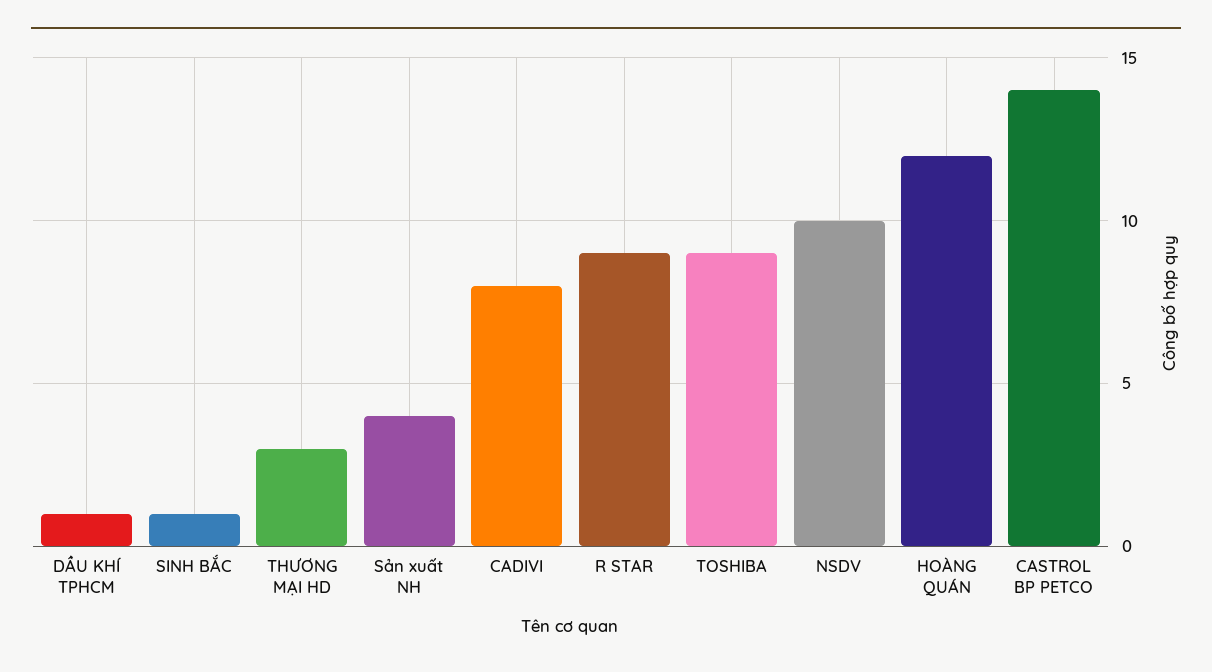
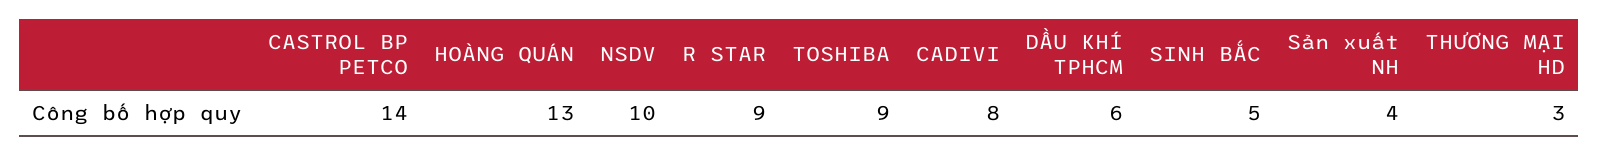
  {
-   "DẦU KHÍ TPHCM": 1,
+   "DẦU KHÍ TPHCM": 6,
-   "SINH BẮC": 1,
+   "SINH BẮC": 5,
    "THƯƠNG MẠI HD": 3,
    "Sản xuất NH": 4,
    "CADIVI": 8,
    "R STAR": 9,
    "TOSHIBA": 9,
    "NSDV": 10,
-   "HOÀNG QUÁN": 12,
+   "HOÀNG QUÁN": 13,
    "CASTROL BP PETCO": 14
  }

